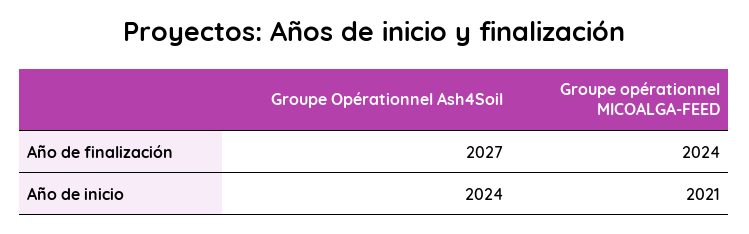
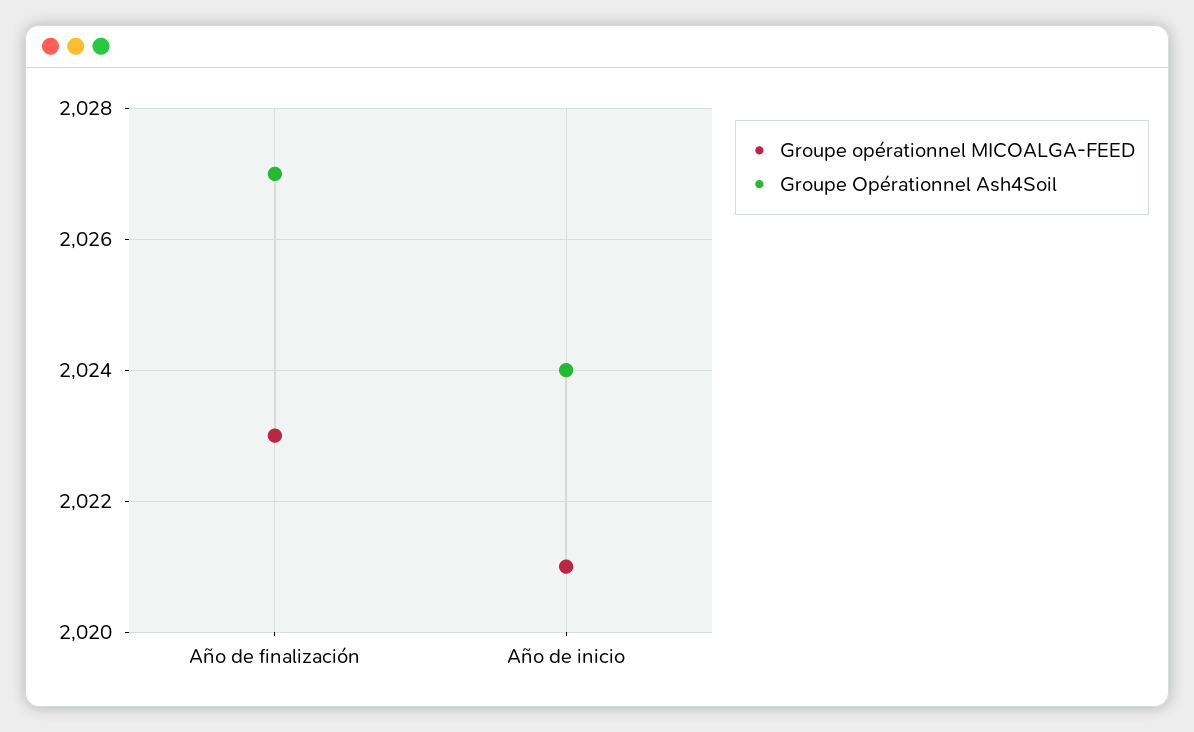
  {
    "Groupe Opérationnel Ash4Soil": {
      "Año de finalización": 2027,
      "Año de inicio": 2024
    },
    "Groupe opérationnel MICOALGA-FEED": {
-     "Año de finalización": 2024,
+     "Año de finalización": 2023,
      "Año de inicio": 2021
    }
  }

